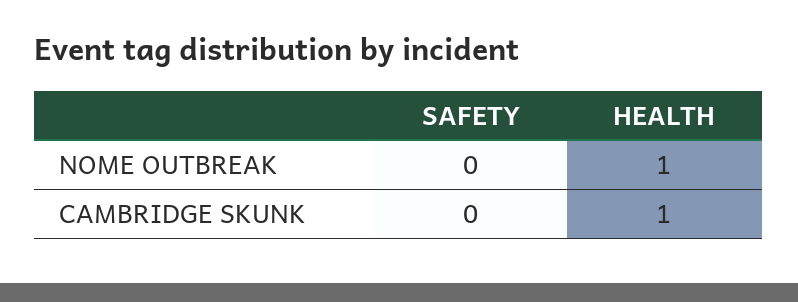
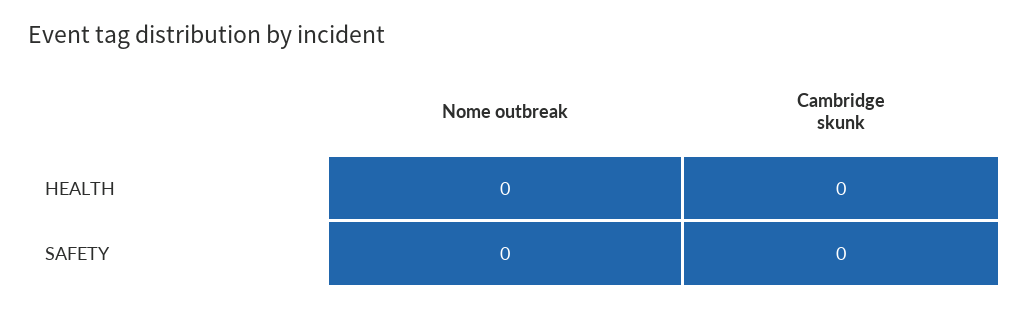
  {
    "SAFETY": {
      "NOME OUTBREAK": 0,
      "CAMBRIDGE SKUNK": 0
    },
    "HEALTH": {
-     "NOME OUTBREAK": 1,
+     "NOME OUTBREAK": 0,
-     "CAMBRIDGE SKUNK": 1
+     "CAMBRIDGE SKUNK": 0
    }
  }

